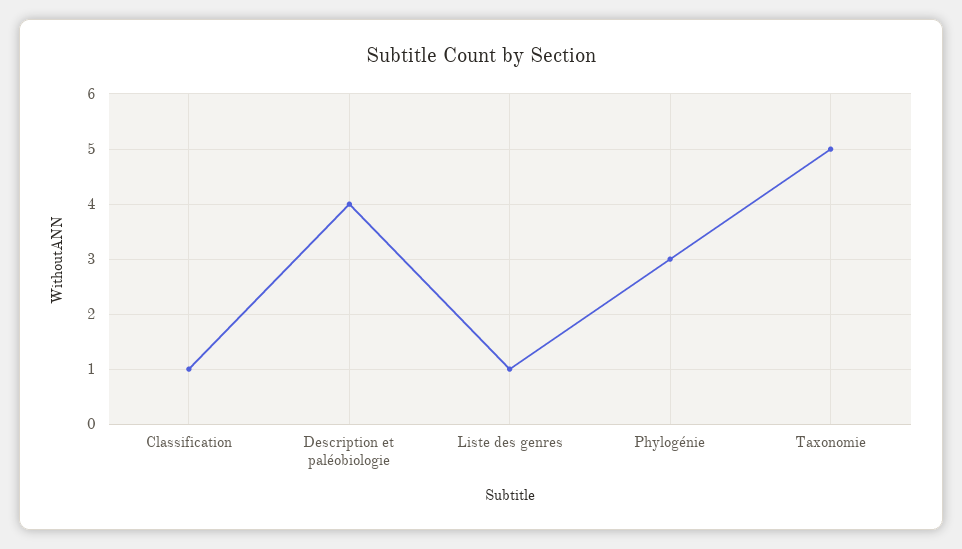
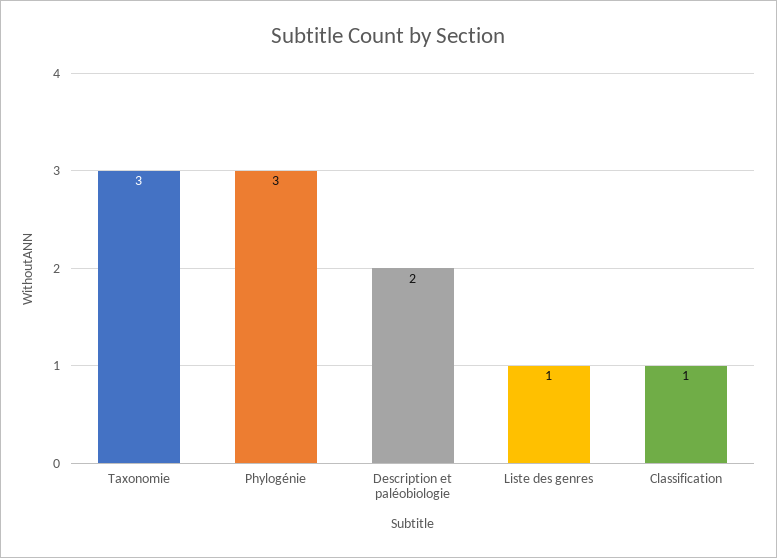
  {
    "Classification": 1,
-   "Description et paléobiologie": 4,
+   "Description et paléobiologie": 2,
    "Liste des genres": 1,
    "Phylogénie": 3,
-   "Taxonomie": 5
+   "Taxonomie": 3
  }

